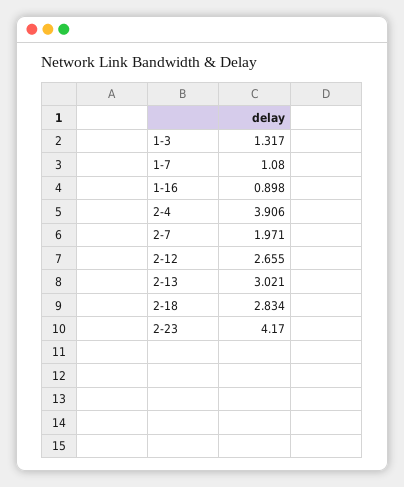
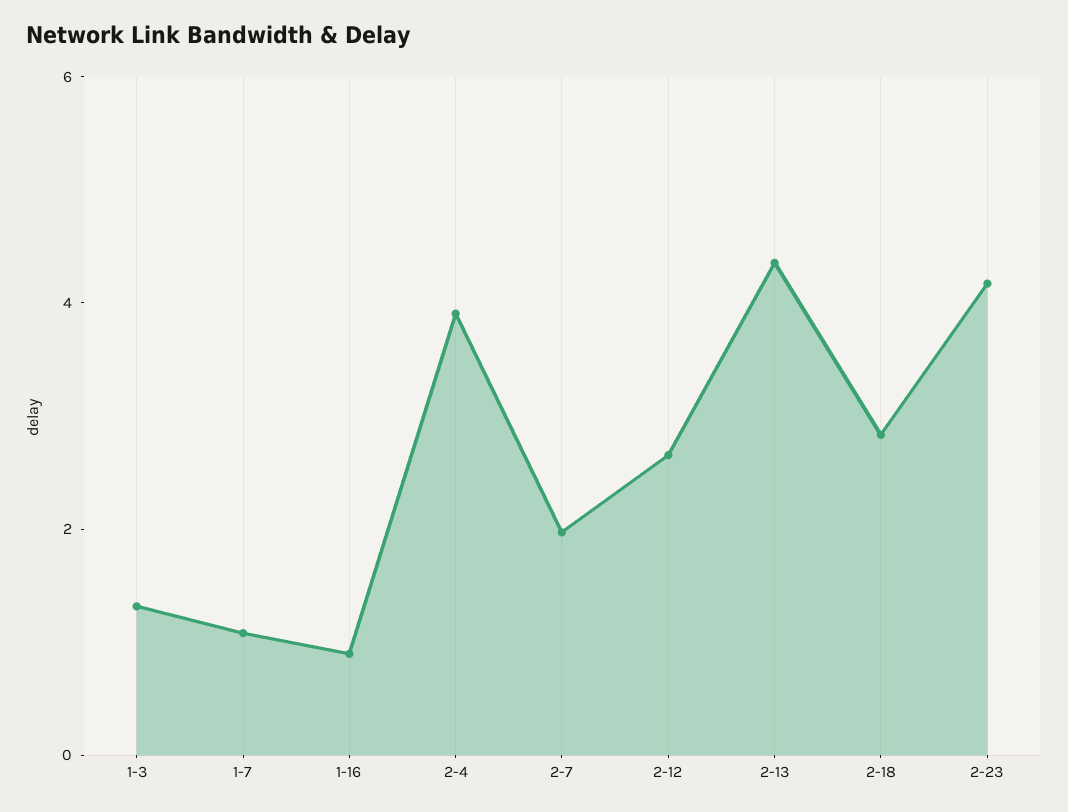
  {
    "1-3": 1.317,
    "1-7": 1.08,
    "1-16": 0.898,
    "2-4": 3.906,
    "2-7": 1.971,
    "2-12": 2.655,
-   "2-13": 3.021,
+   "2-13": 4.5,
    "2-18": 2.834,
    "2-23": 4.17
  }

